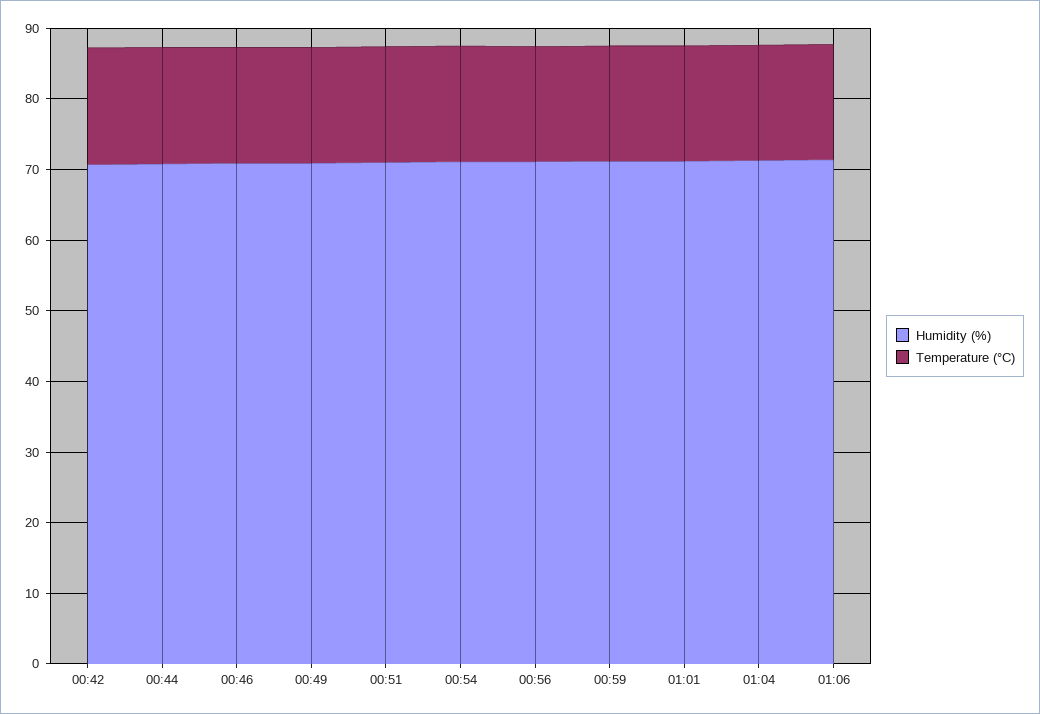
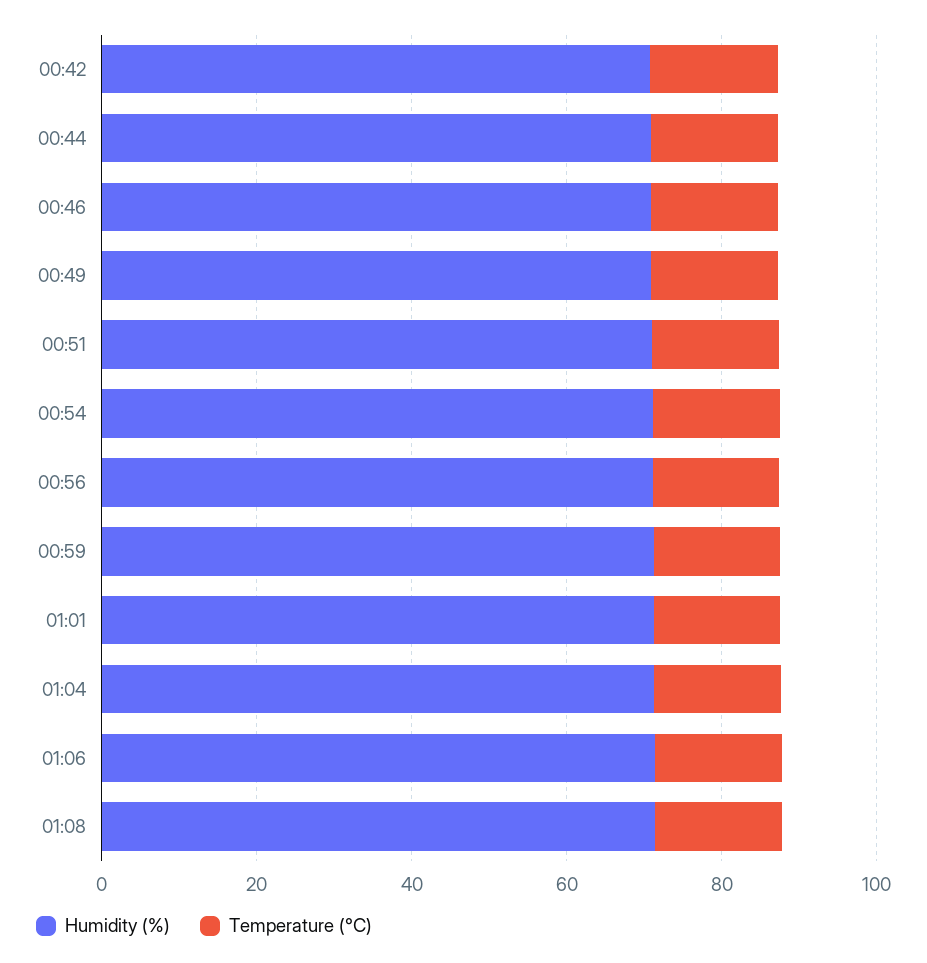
  {
    "Humidity (%)": {
      "00:42": 70,
      "00:44": 70,
      "00:46": 70,
      "00:49": 70,
      "00:51": 72,
      "00:54": 72,
      "00:56": 72,
      "00:59": 72,
      "01:01": 72,
      "01:04": 72,
-     "01:06": 72
+     "01:06": 72,
+     "01:08": 70
    },
    "Temperature (°C)": {
      "00:42": 16,
      "00:44": 16,
      "00:46": 16,
      "00:49": 16,
      "00:51": 16,
      "00:54": 16,
      "00:56": 16,
      "00:59": 16,
      "01:01": 16,
      "01:04": 16,
-     "01:06": 16
+     "01:06": 16,
+     "01:08": 15
    }
  }

